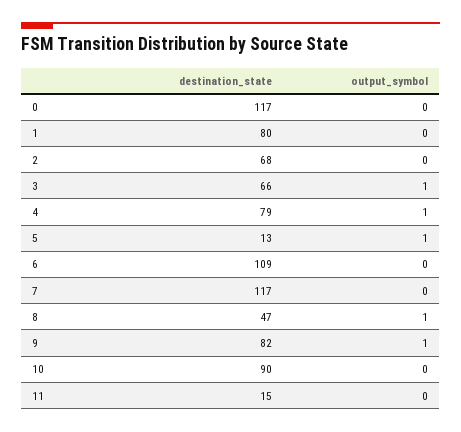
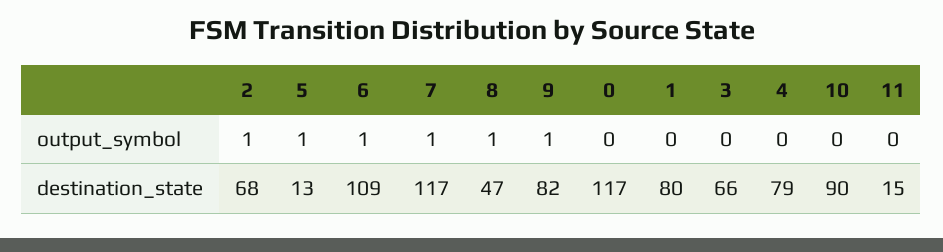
  {
    "destination_state": {
      "0": 117,
      "1": 80,
      "2": 68,
      "3": 66,
      "4": 79,
      "5": 13,
      "6": 109,
      "7": 117,
      "8": 47,
      "9": 82,
      "10": 90,
      "11": 15
    },
    "output_symbol": {
      "0": 0,
      "1": 0,
-     "2": 0,
+     "2": 1,
-     "3": 1,
+     "3": 0,
-     "4": 1,
+     "4": 0,
      "5": 1,
-     "6": 0,
+     "6": 1,
-     "7": 0,
+     "7": 1,
      "8": 1,
      "9": 1,
      "10": 0,
      "11": 0
    }
  }

